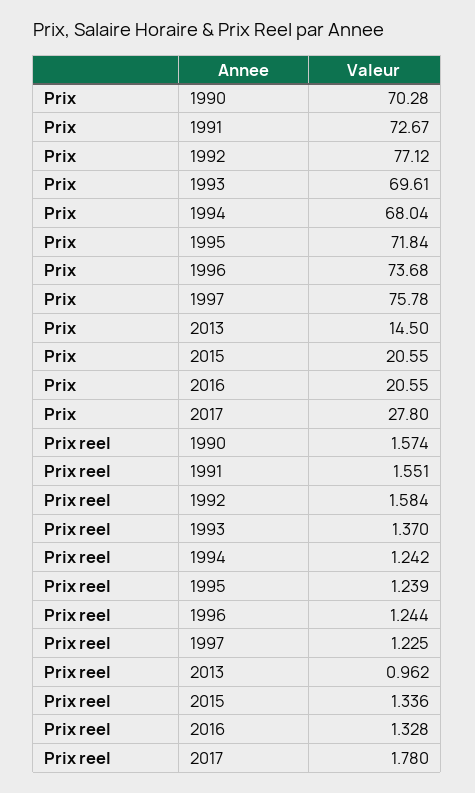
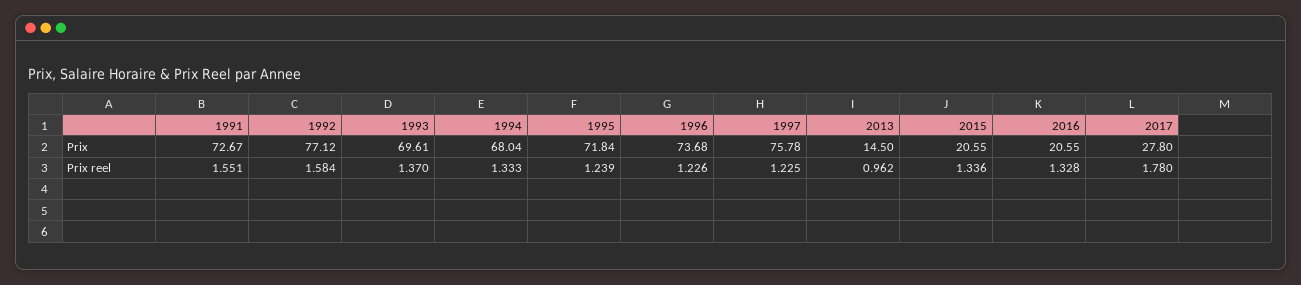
  {
    "Prix": {
-     "1990": 70.28,
      "1991": 72.67,
      "1992": 77.12,
      "1993": 69.61,
      "1994": 68.04,
      "1995": 71.84,
      "1996": 73.68,
      "1997": 75.78,
      "2013": 14.5,
      "2015": 20.55,
      "2016": 20.55,
      "2017": 27.8
    },
    "Prix reel": {
-     "1990": 1.574,
      "1991": 1.551,
      "1992": 1.584,
      "1993": 1.37,
-     "1994": 1.242,
+     "1994": 1.333,
      "1995": 1.239,
-     "1996": 1.244,
+     "1996": 1.226,
      "1997": 1.225,
      "2013": 0.962,
      "2015": 1.336,
      "2016": 1.328,
      "2017": 1.78
    }
  }

